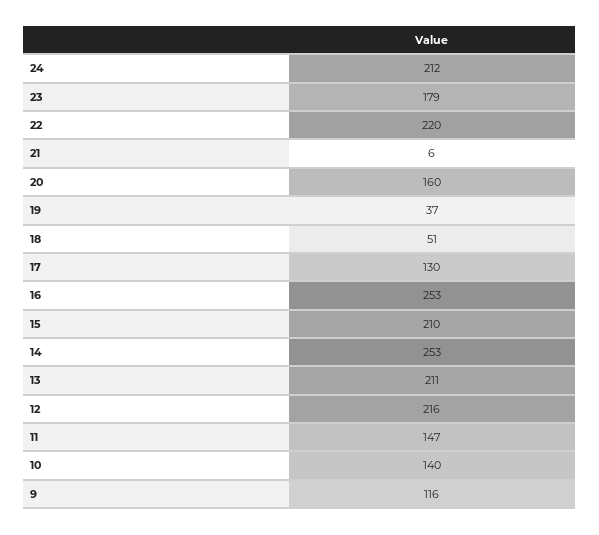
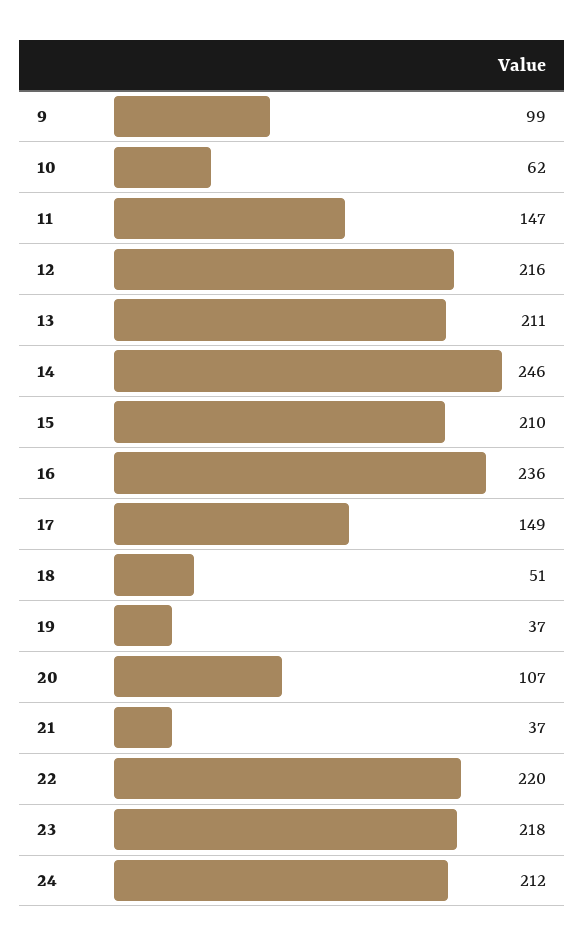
  {
    "24": 212,
-   "23": 179,
+   "23": 218,
    "22": 220,
-   "21": 6,
+   "21": 37,
-   "20": 160,
+   "20": 107,
    "19": 37,
    "18": 51,
-   "17": 130,
+   "17": 149,
-   "16": 253,
+   "16": 236,
    "15": 210,
-   "14": 253,
+   "14": 246,
    "13": 211,
    "12": 216,
    "11": 147,
-   "10": 140,
+   "10": 62,
-   "9": 116
+   "9": 99
  }

